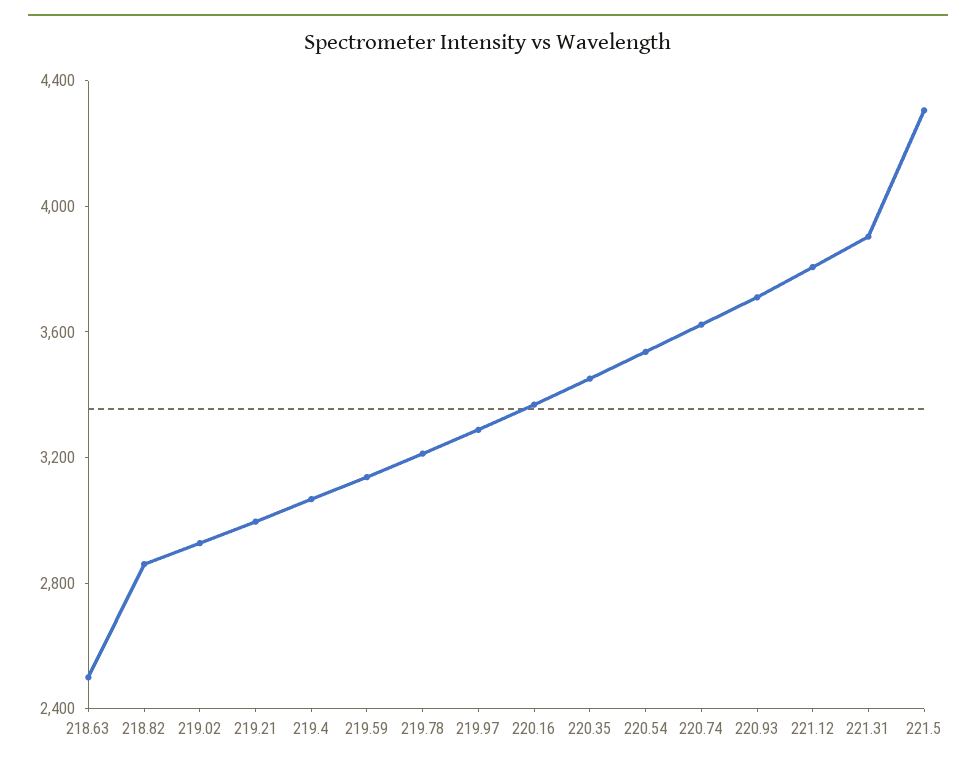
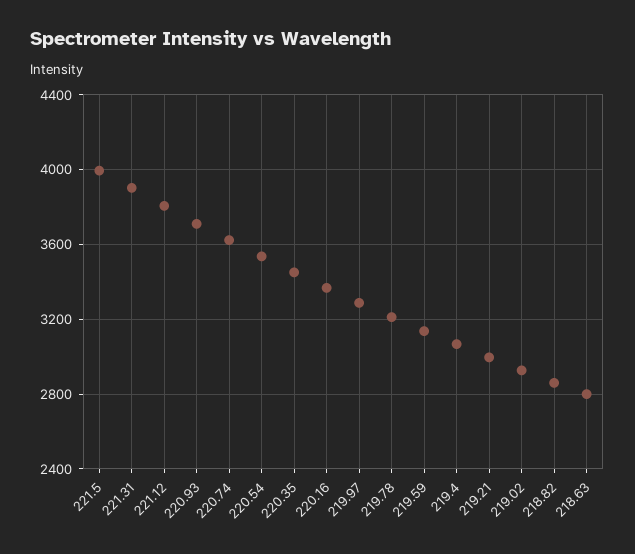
  {
-   "218.63": 2500,
+   "218.63": 2800,
    "218.82": 2850,
    "219.02": 2950,
    "219.21": 3000,
    "219.4": 3050,
    "219.59": 3150,
    "219.78": 3200,
    "219.97": 3300,
    "220.16": 3350,
    "220.35": 3450,
    "220.54": 3550,
    "220.74": 3600,
    "220.93": 3700,
    "221.12": 3800,
    "221.31": 3900,
-   "221.5": 4300
+   "221.5": 4000
  }

